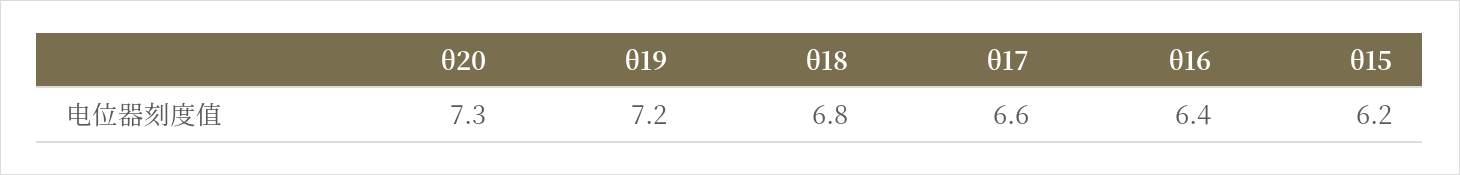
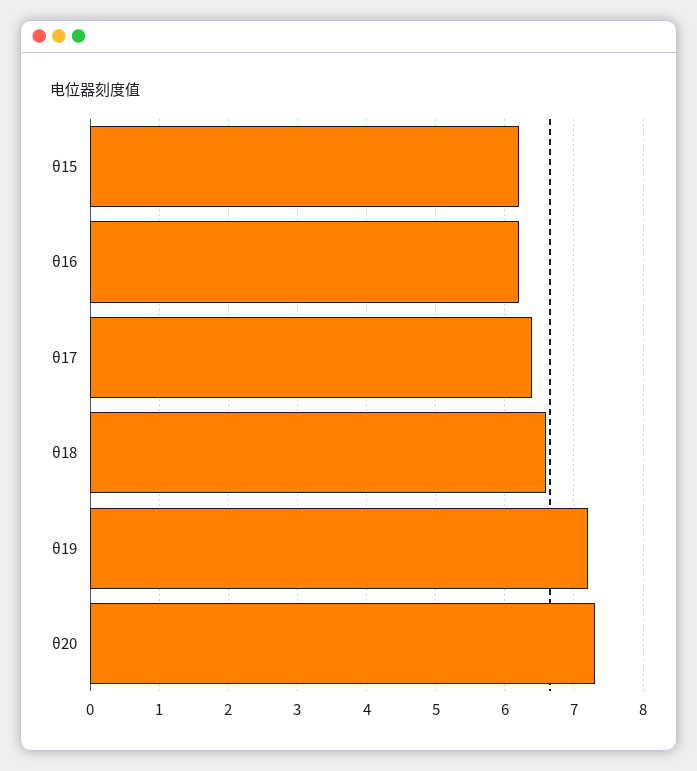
  {
    "θ20": 7.3,
    "θ19": 7.2,
-   "θ18": 6.8,
+   "θ18": 6.6,
-   "θ17": 6.6,
+   "θ17": 6.4,
-   "θ16": 6.4,
+   "θ16": 6.2,
    "θ15": 6.2
  }

